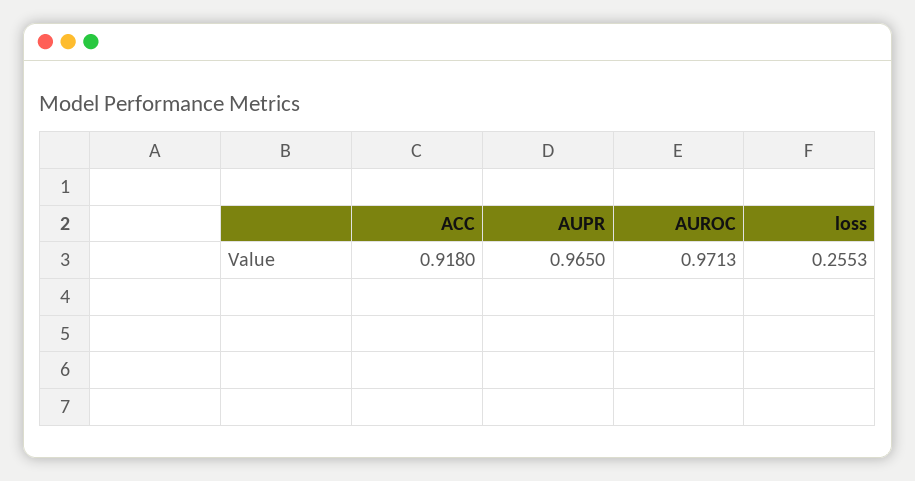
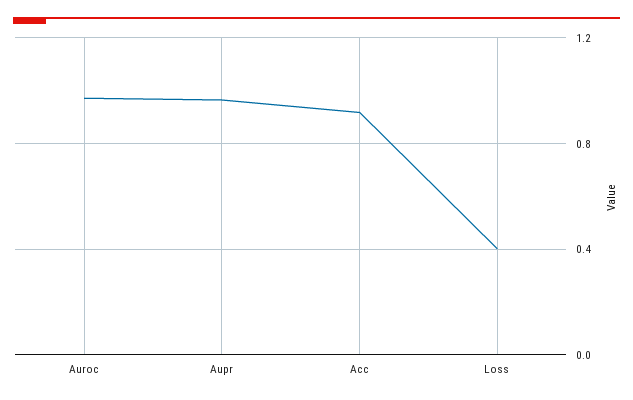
  {
    "ACC": 0.918,
    "AUPR": 0.965,
    "AUROC": 0.9713,
-   "loss": 0.2553
+   "loss": 0.4
  }

